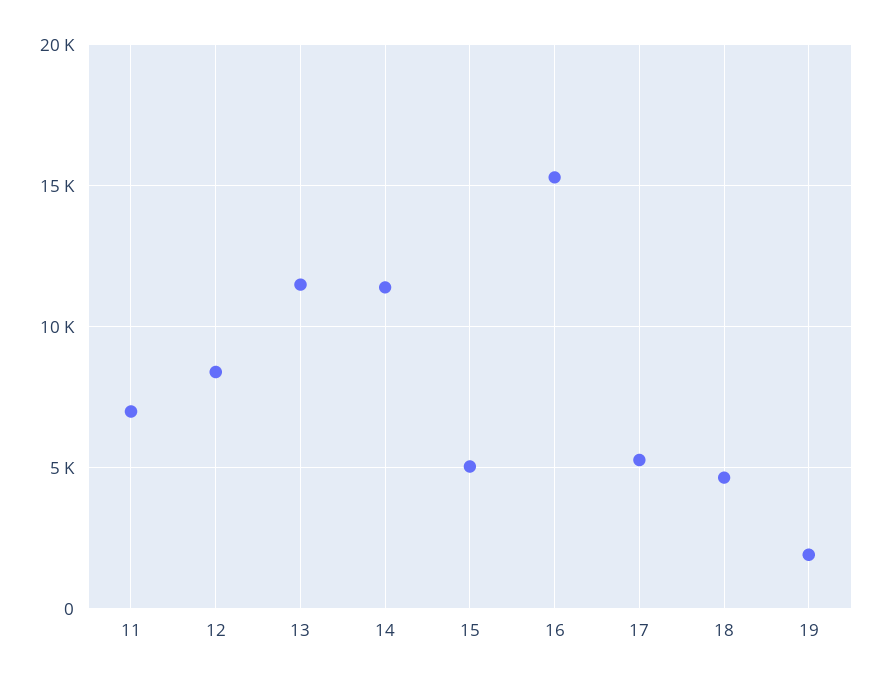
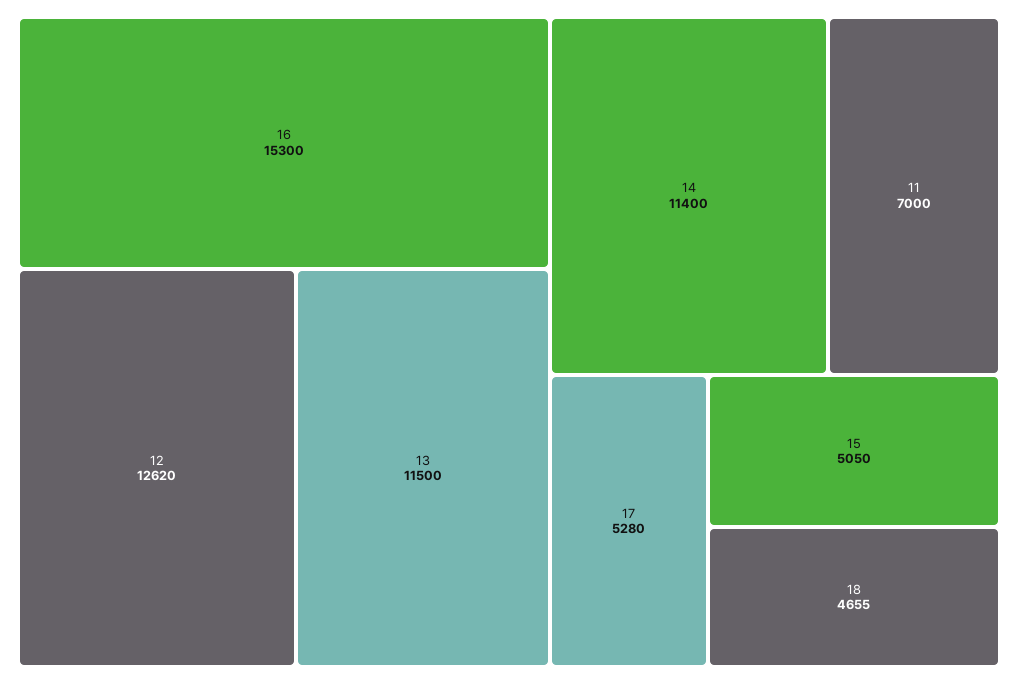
  {
    "11": 7000,
-   "12": 8500,
+   "12": 12620,
    "13": 11500,
    "14": 11400,
    "15": 5050,
    "16": 15300,
    "17": 5280,
-   "18": 4655,
+   "18": 4655
-   "19": 2000
  }

